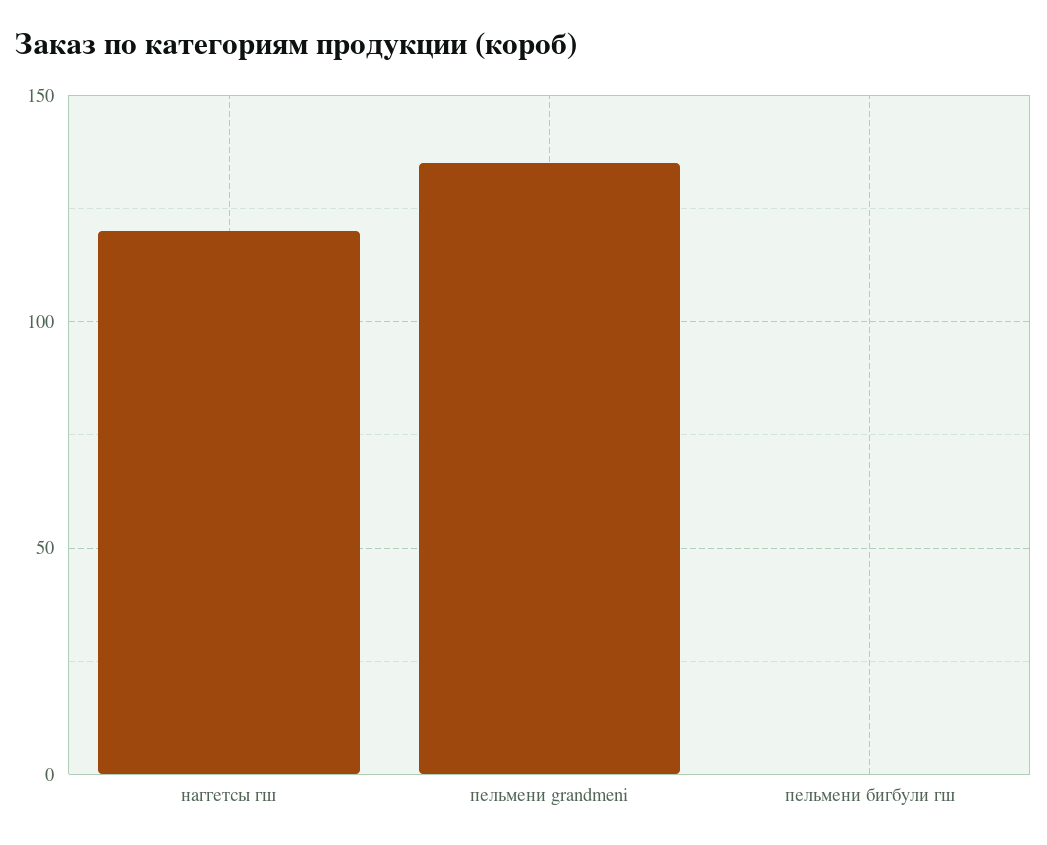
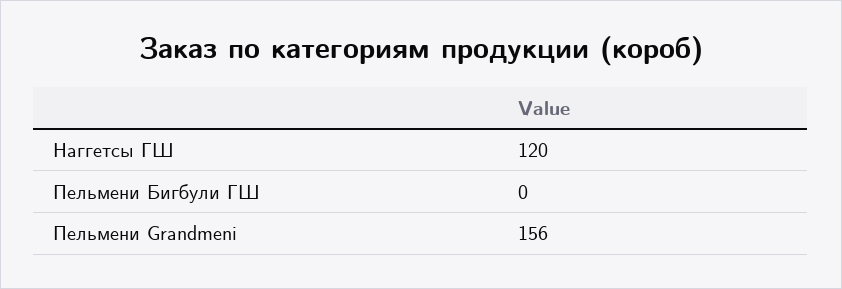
  {
    "наггетсы гш": 120,
-   "пельмени grandmeni": 135,
+   "пельмени grandmeni": 156,
    "пельмени бигбули гш": 0
  }

